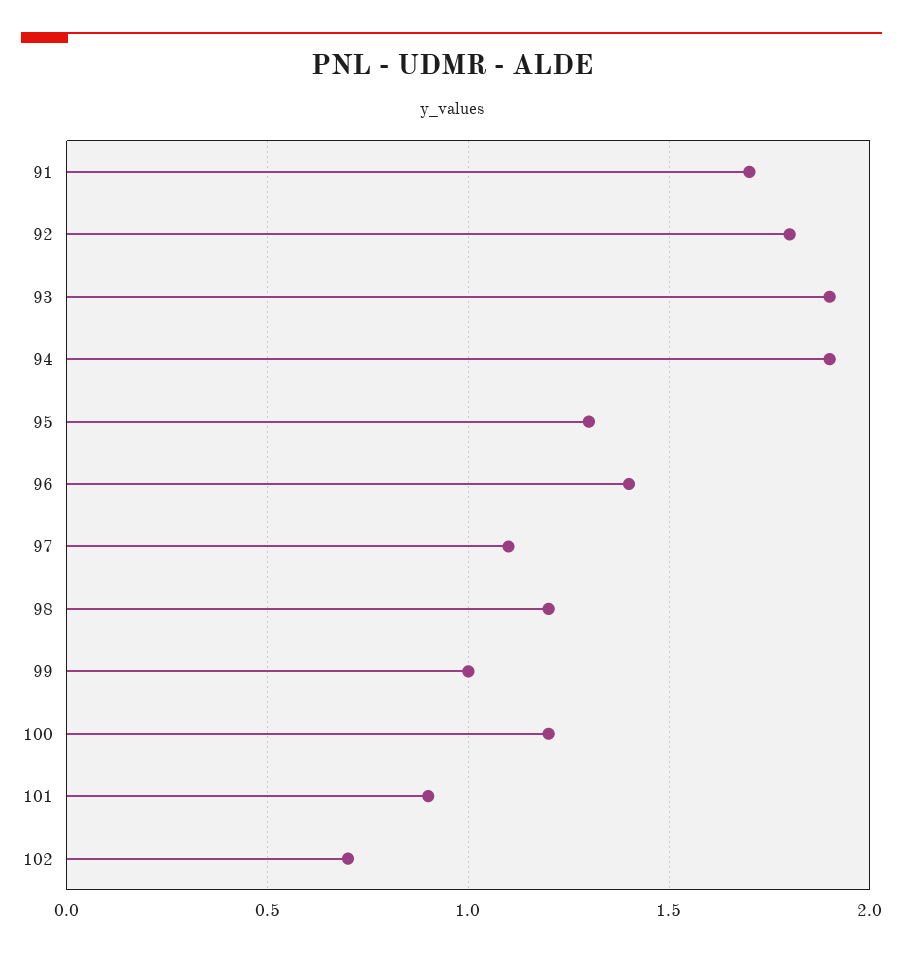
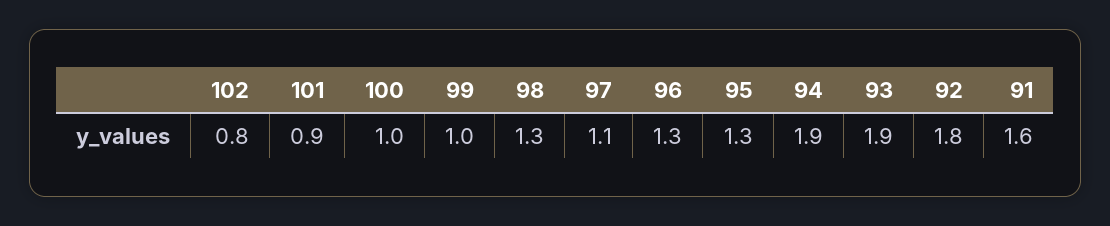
  {
-   "91": 1.7,
+   "91": 1.6,
    "92": 1.8,
    "93": 1.9,
    "94": 1.9,
    "95": 1.3,
-   "96": 1.4,
+   "96": 1.3,
    "97": 1.1,
-   "98": 1.2,
+   "98": 1.3,
    "99": 1,
-   "100": 1.2,
+   "100": 1,
    "101": 0.9,
-   "102": 0.7
+   "102": 0.8
  }

